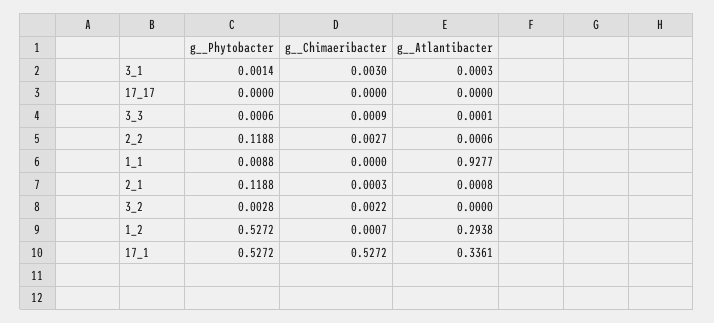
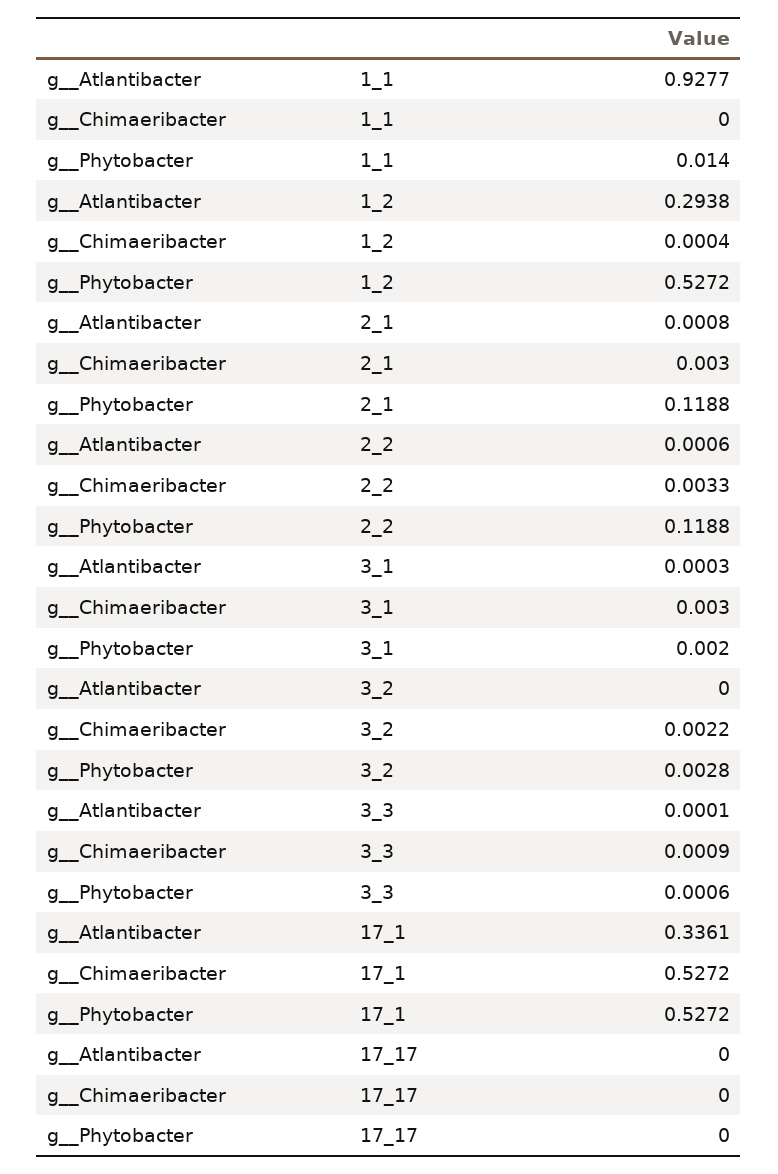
  {
    "g__Phytobacter": {
-     "3_1": 0.0014,
+     "3_1": 0.002,
      "17_17": 0,
      "3_3": 0.0006,
      "2_2": 0.1188,
-     "1_1": 0.0088,
+     "1_1": 0.014,
      "2_1": 0.1188,
      "3_2": 0.0028,
      "1_2": 0.5272,
      "17_1": 0.5272
    },
    "g__Chimaeribacter": {
      "3_1": 0.003,
      "17_17": 0,
      "3_3": 0.0009,
-     "2_2": 0.0027,
+     "2_2": 0.0033,
      "1_1": 0,
-     "2_1": 0.0003,
+     "2_1": 0.003,
      "3_2": 0.0022,
-     "1_2": 0.0007,
+     "1_2": 0.0004,
      "17_1": 0.5272
    },
    "g__Atlantibacter": {
      "3_1": 0.0003,
      "17_17": 0,
      "3_3": 0.0001,
      "2_2": 0.0006,
      "1_1": 0.9277,
      "2_1": 0.0008,
      "3_2": 0,
      "1_2": 0.2938,
      "17_1": 0.3361
    }
  }

